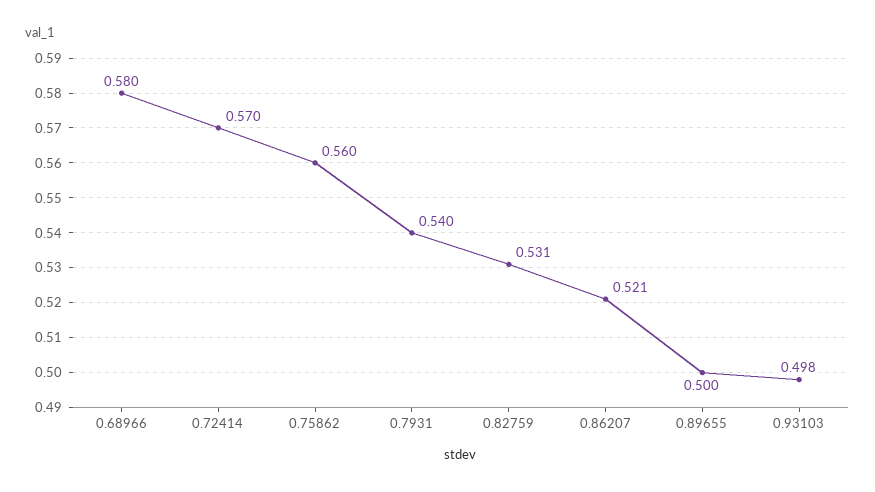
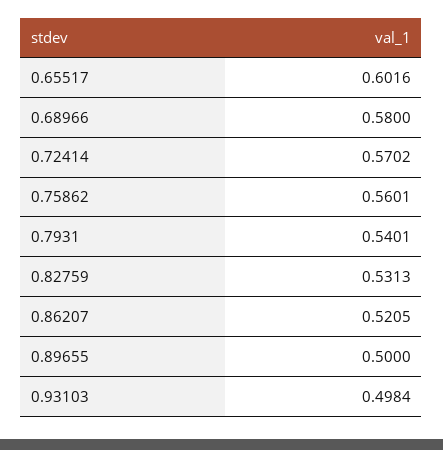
  {
    "0.68966": 0.58,
    "0.72414": 0.5702,
    "0.75862": 0.5601,
    "0.7931": 0.5401,
    "0.82759": 0.5313,
    "0.86207": 0.5205,
    "0.89655": 0.5,
-   "0.93103": 0.4984
+   "0.93103": 0.4984,
+   "0.65517": 0.6016
  }

